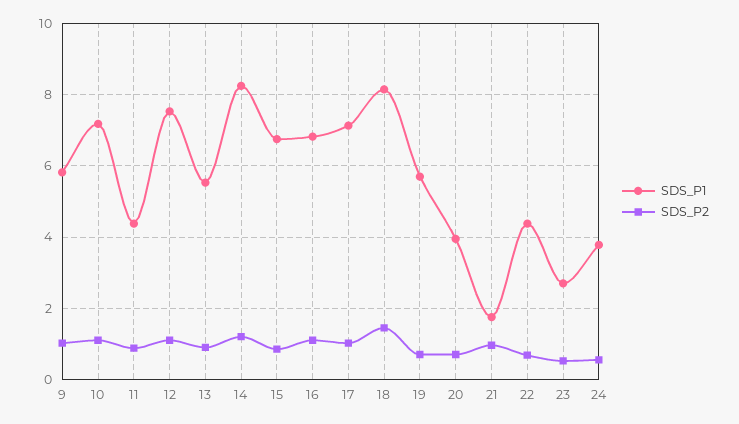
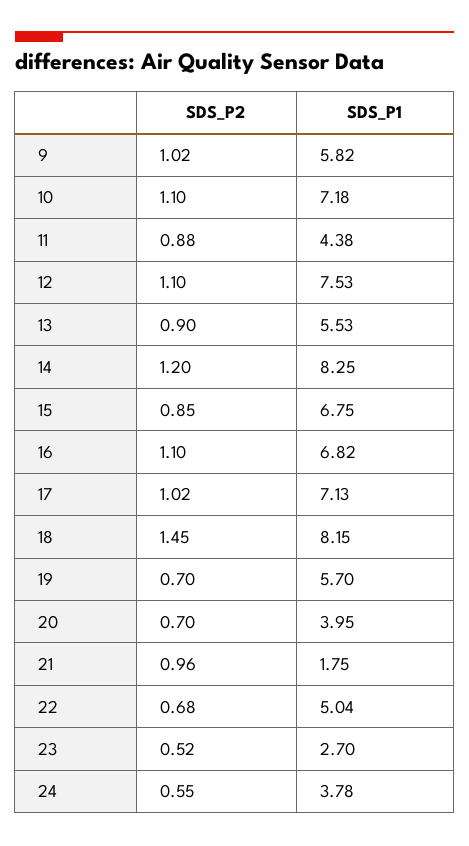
  {
    "SDS_P1": {
      "9": 5.82,
      "10": 7.18,
      "11": 4.38,
      "12": 7.53,
      "13": 5.53,
      "14": 8.25,
      "15": 6.75,
      "16": 6.82,
      "17": 7.13,
      "18": 8.15,
      "19": 5.7,
      "20": 3.95,
      "21": 1.75,
-     "22": 4.4,
+     "22": 5.04,
      "23": 2.7,
      "24": 3.78
    },
    "SDS_P2": {
      "9": 1.02,
      "10": 1.1,
      "11": 0.88,
      "12": 1.1,
      "13": 0.9,
      "14": 1.2,
      "15": 0.85,
      "16": 1.1,
      "17": 1.02,
      "18": 1.45,
      "19": 0.7,
      "20": 0.7,
      "21": 0.96,
      "22": 0.68,
      "23": 0.52,
      "24": 0.55
    }
  }

